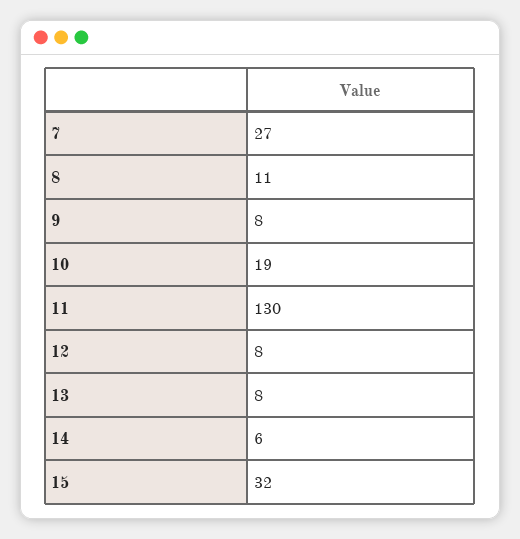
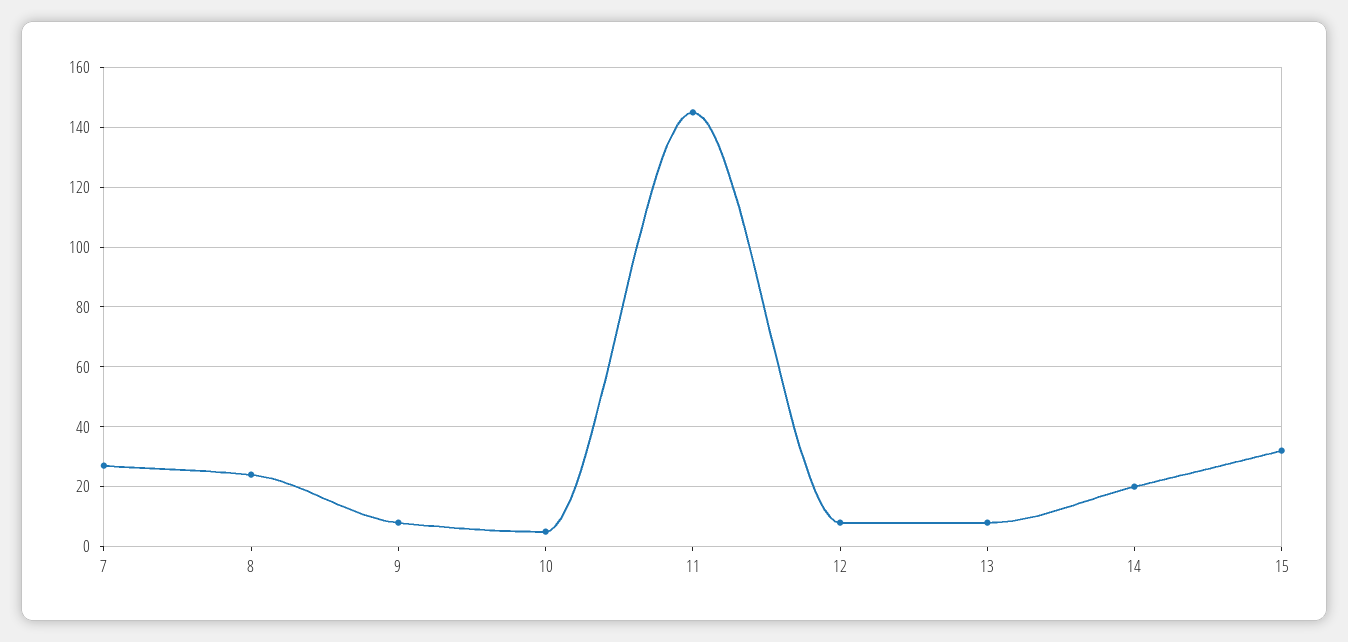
  {
    "7": 27,
-   "8": 11,
+   "8": 25,
    "9": 8,
-   "10": 19,
+   "10": 5,
-   "11": 130,
+   "11": 145,
    "12": 8,
    "13": 8,
-   "14": 6,
+   "14": 20,
    "15": 32
  }

